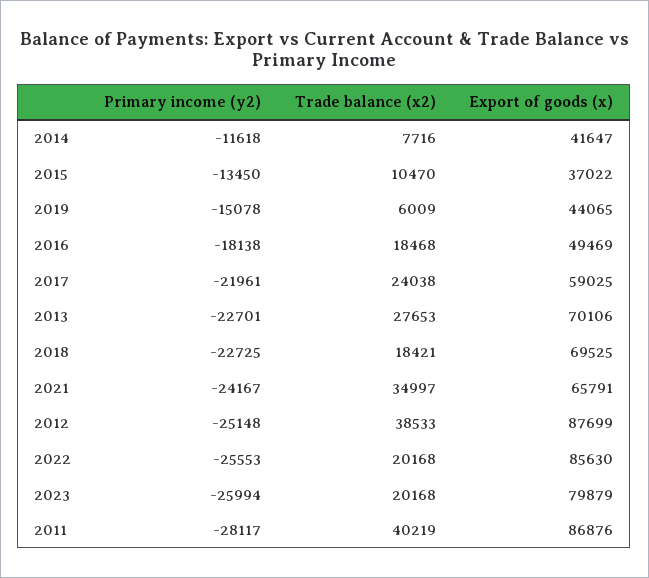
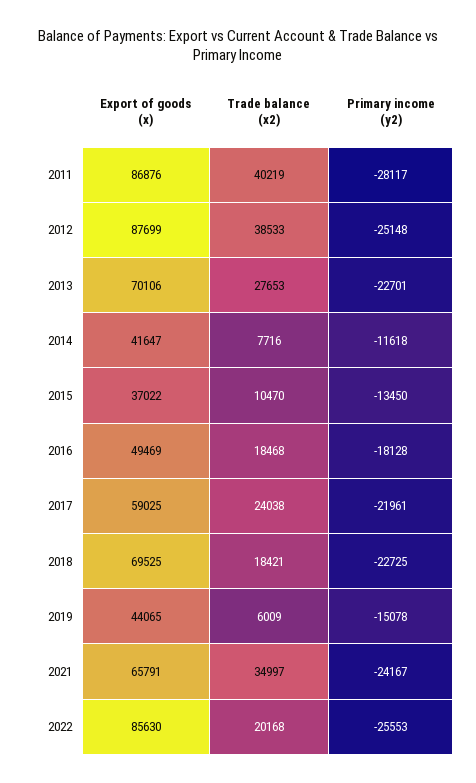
  {
    "Primary income (y2)": {
      "2014": -11618,
      "2015": -13450,
      "2019": -15078,
-     "2016": -18138,
+     "2016": -18128,
      "2017": -21961,
      "2013": -22701,
      "2018": -22725,
      "2021": -24167,
      "2012": -25148,
      "2022": -25553,
-     "2023": -25994,
      "2011": -28117
    },
    "Trade balance (x2)": {
      "2014": 7716,
      "2015": 10470,
      "2019": 6009,
      "2016": 18468,
      "2017": 24038,
      "2013": 27653,
      "2018": 18421,
      "2021": 34997,
      "2012": 38533,
      "2022": 20168,
-     "2023": 20168,
      "2011": 40219
    },
    "Export of goods (x)": {
      "2014": 41647,
      "2015": 37022,
      "2019": 44065,
      "2016": 49469,
      "2017": 59025,
      "2013": 70106,
      "2018": 69525,
      "2021": 65791,
      "2012": 87699,
      "2022": 85630,
-     "2023": 79879,
      "2011": 86876
    }
  }

